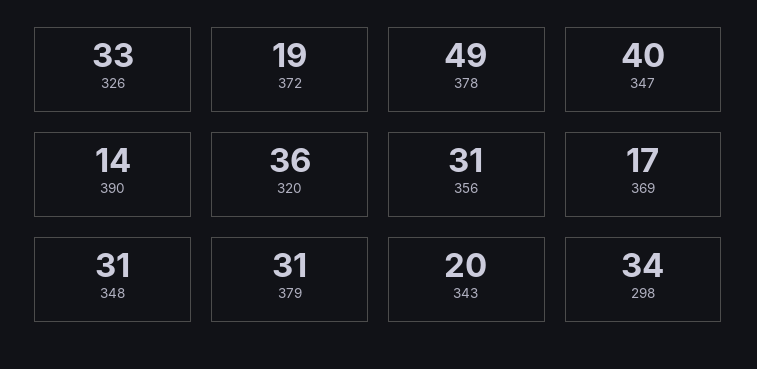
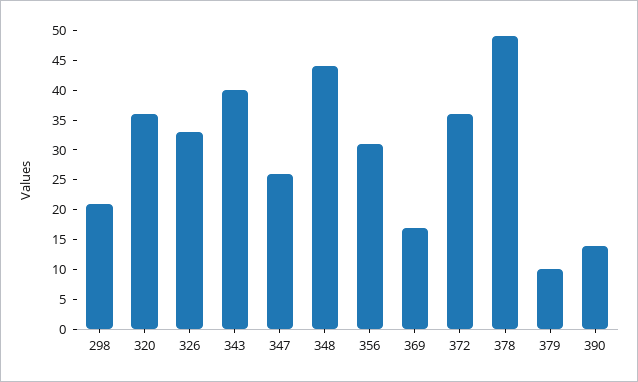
  {
    "326": 33,
-   "372": 19,
+   "372": 35,
    "378": 49,
-   "347": 40,
+   "347": 25,
    "390": 14,
    "320": 36,
    "356": 31,
    "369": 17,
-   "348": 31,
+   "348": 45,
-   "379": 31,
+   "379": 10,
-   "343": 20,
+   "343": 40,
-   "298": 34
+   "298": 20
  }

